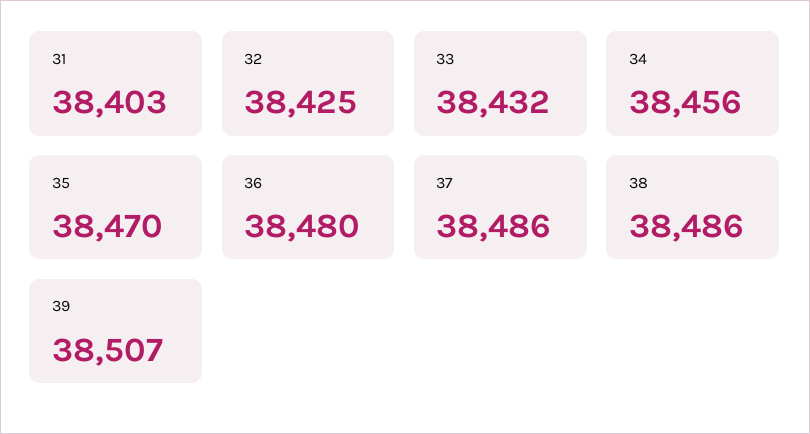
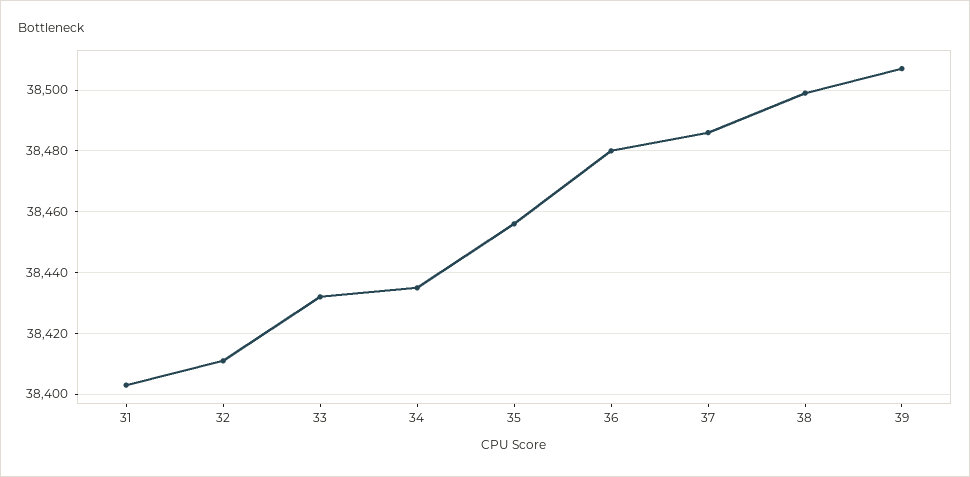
  {
    "31": 38403,
-   "32": 38425,
+   "32": 38410,
    "33": 38432,
-   "34": 38456,
+   "34": 38435,
-   "35": 38470,
+   "35": 38455,
    "36": 38480,
    "37": 38486,
-   "38": 38486,
+   "38": 38500,
    "39": 38507
  }

